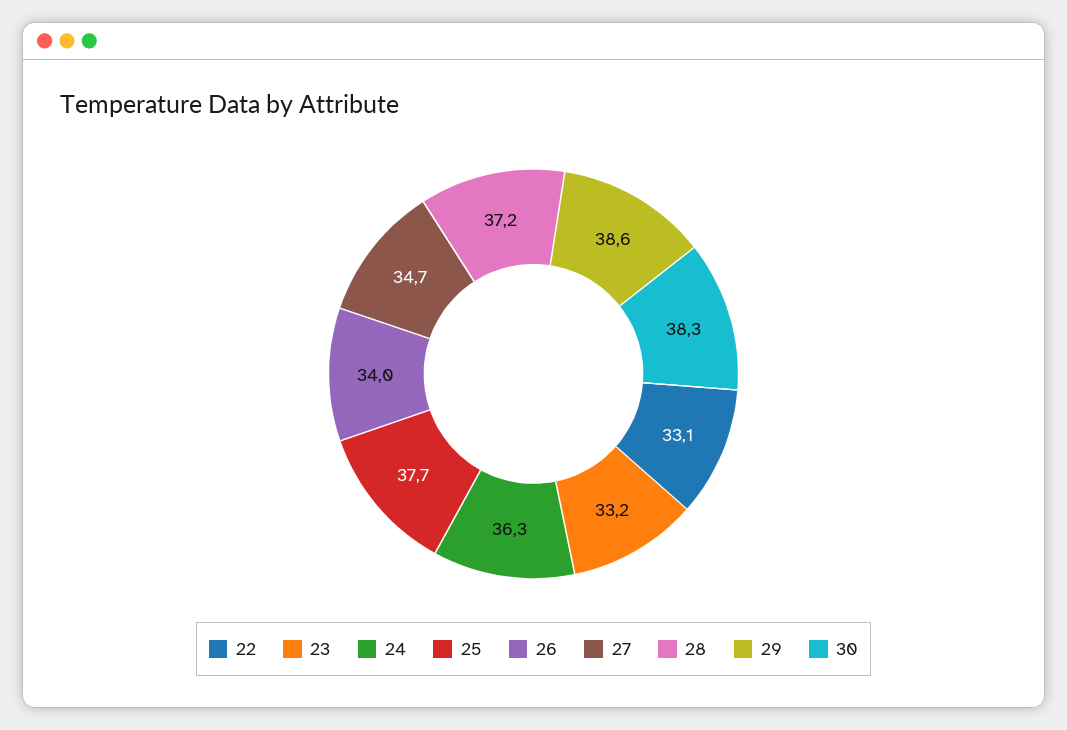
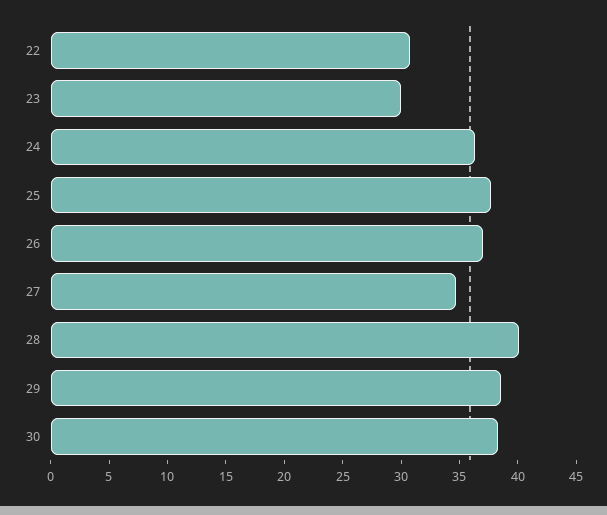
  {
-   "22": 33.1,
+   "22": 31,
-   "23": 33.2,
+   "23": 30,
    "24": 36.3,
    "25": 37.7,
-   "26": 34,
+   "26": 37,
    "27": 34.7,
-   "28": 37.2,
+   "28": 40,
    "29": 38.6,
    "30": 38.3
  }

